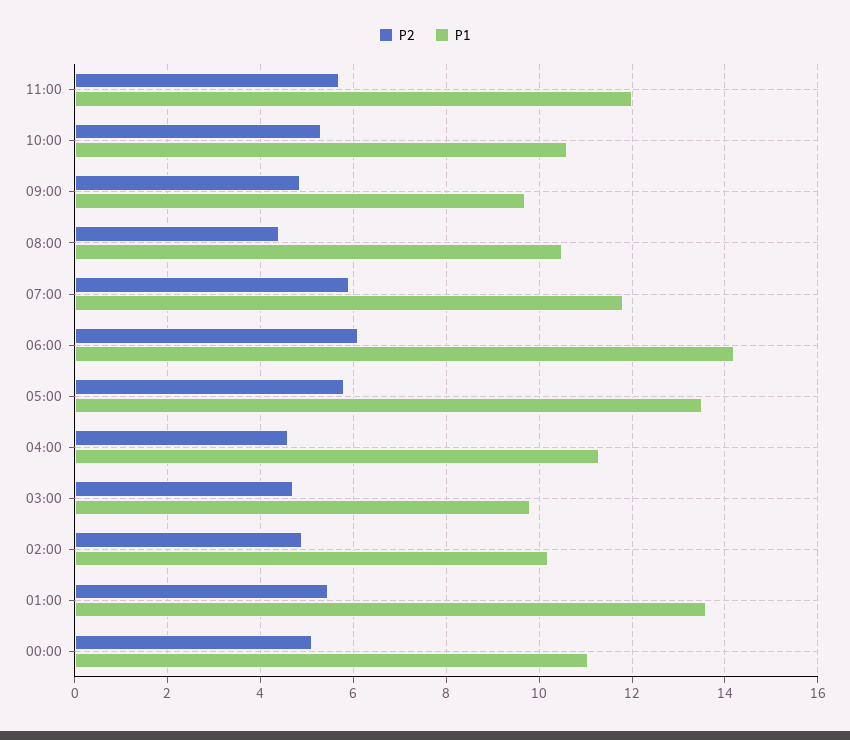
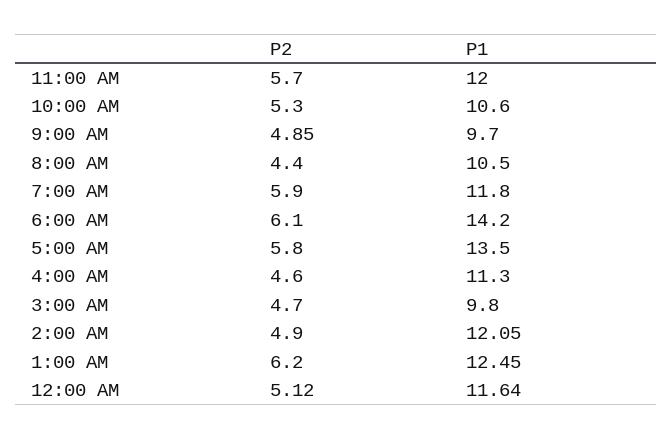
  {
    "P2": {
      "11:00": 5.7,
      "10:00": 5.3,
      "09:00": 4.85,
      "08:00": 4.4,
      "07:00": 5.9,
      "06:00": 6.1,
      "05:00": 5.8,
      "04:00": 4.6,
      "03:00": 4.7,
      "02:00": 4.9,
-     "01:00": 5.4,
+     "01:00": 6.2,
      "00:00": 5.12
    },
    "P1": {
      "11:00": 12,
      "10:00": 10.6,
      "09:00": 9.7,
      "08:00": 10.5,
      "07:00": 11.8,
      "06:00": 14.2,
      "05:00": 13.5,
      "04:00": 11.3,
      "03:00": 9.8,
-     "02:00": 10.2,
+     "02:00": 12.05,
-     "01:00": 13.6,
+     "01:00": 12.45,
-     "00:00": 11
+     "00:00": 11.64
    }
  }

